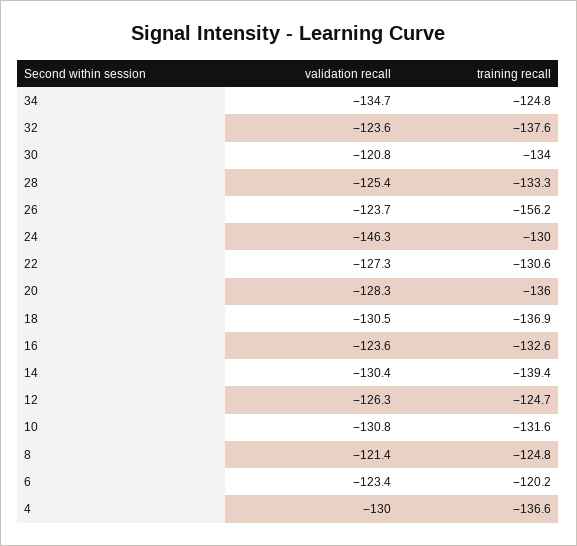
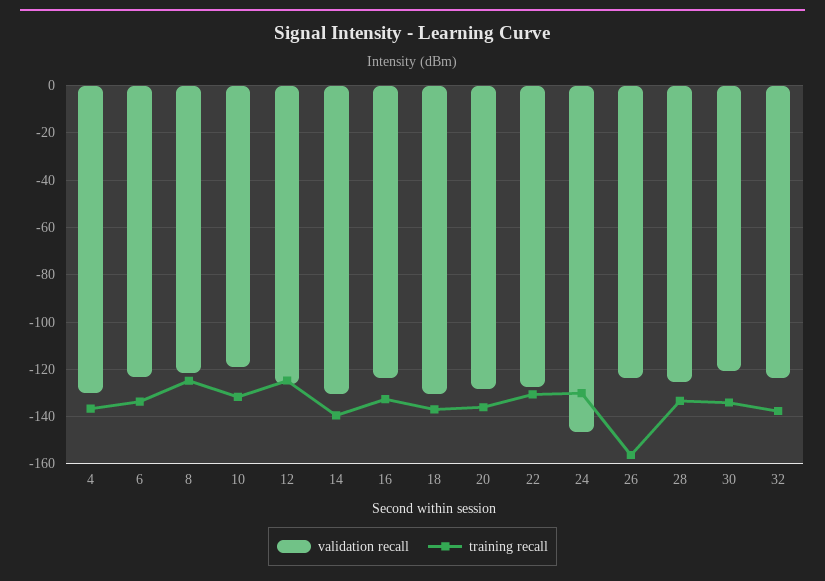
  {
    "validation recall": {
-     "34": -134.7,
      "32": -123.6,
      "30": -120.8,
      "28": -125.4,
      "26": -123.7,
      "24": -146.3,
      "22": -127.3,
      "20": -128.3,
      "18": -130.5,
      "16": -123.6,
      "14": -130.4,
      "12": -126.3,
-     "10": -130.8,
+     "10": -120,
      "8": -121.4,
      "6": -123.4,
      "4": -130
    },
    "training recall": {
-     "34": -124.8,
      "32": -137.6,
      "30": -134,
      "28": -133.3,
      "26": -156.2,
      "24": -130,
      "22": -130.6,
      "20": -136,
      "18": -136.9,
      "16": -132.6,
      "14": -139.4,
      "12": -124.7,
      "10": -131.6,
      "8": -124.8,
-     "6": -120.2,
+     "6": -135,
      "4": -136.6
    }
  }

